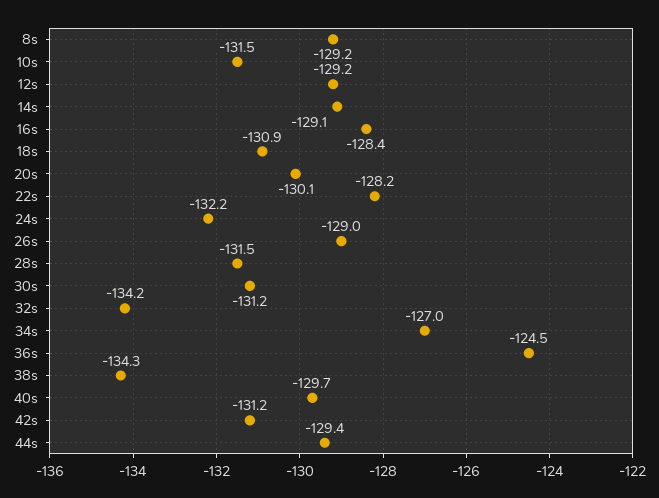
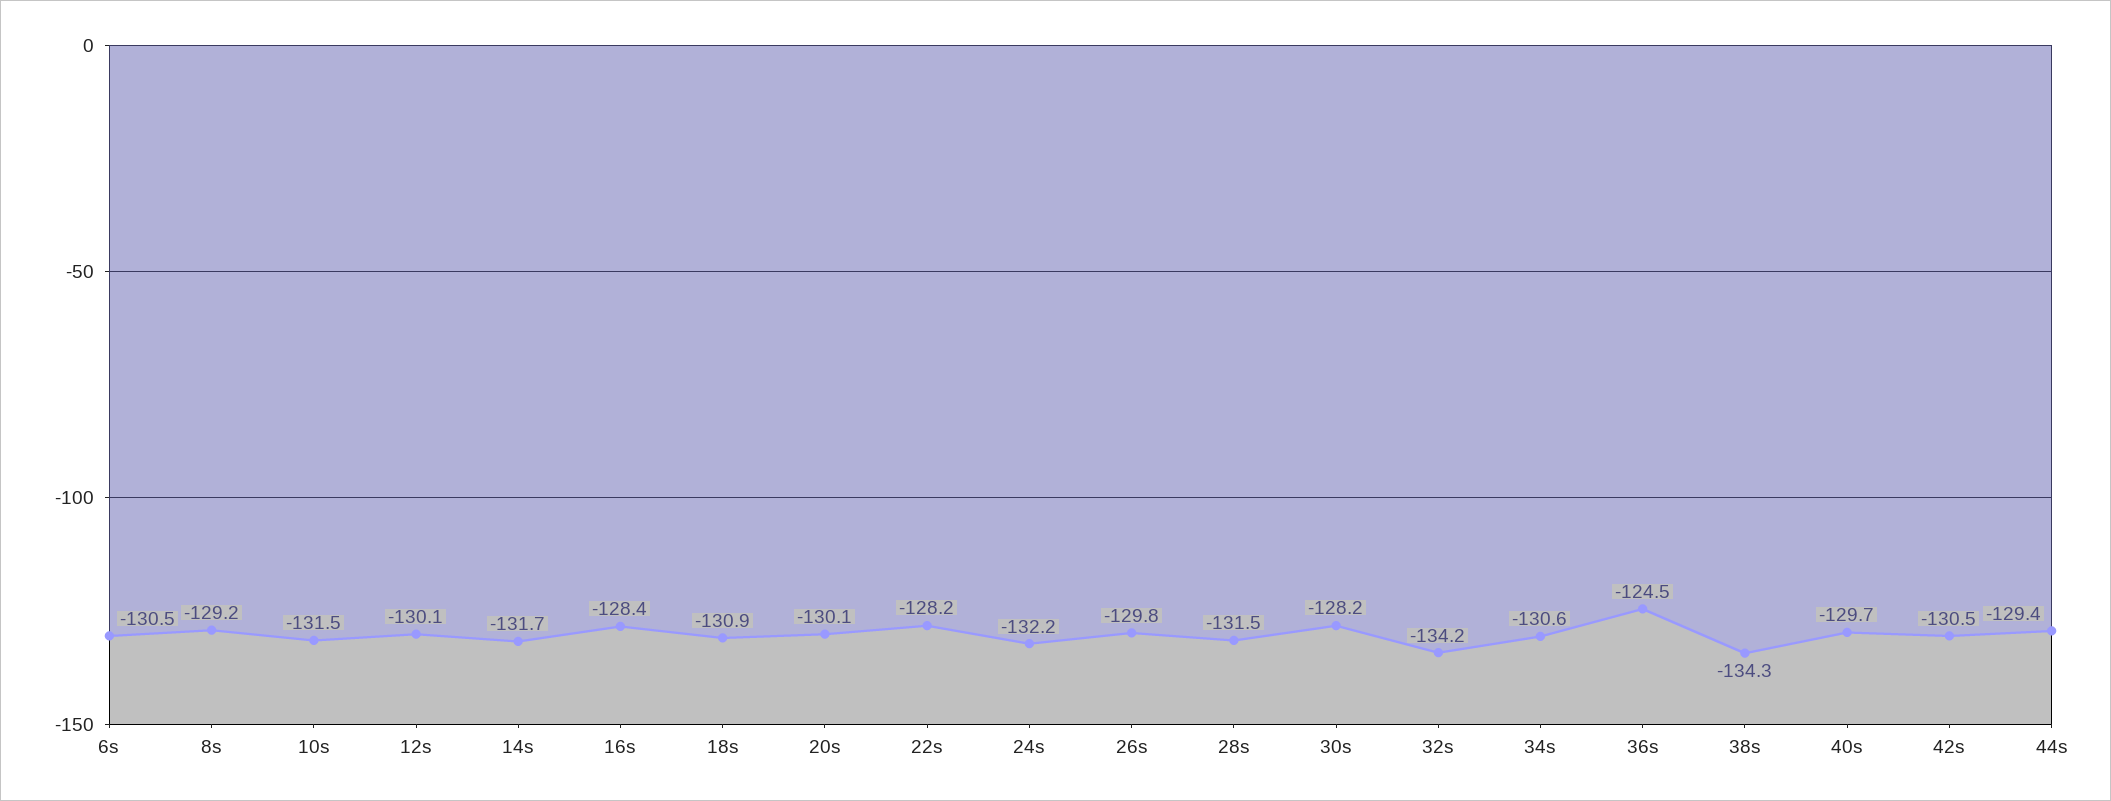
  {
    "8s": -129.2,
    "10s": -131.5,
-   "12s": -129.2,
+   "12s": -130.1,
-   "14s": -129.1,
+   "14s": -131.7,
    "16s": -128.4,
    "18s": -130.9,
    "20s": -130.1,
    "22s": -128.2,
    "24s": -132.2,
-   "26s": -129,
+   "26s": -129.8,
    "28s": -131.5,
-   "30s": -131.2,
+   "30s": -128.2,
    "32s": -134.2,
-   "34s": -127,
+   "34s": -130.6,
    "36s": -124.5,
    "38s": -134.3,
    "40s": -129.7,
-   "42s": -131.2,
+   "42s": -130.5,
-   "44s": -129.4
+   "44s": -129.4,
+   "6s": -130.5
  }

